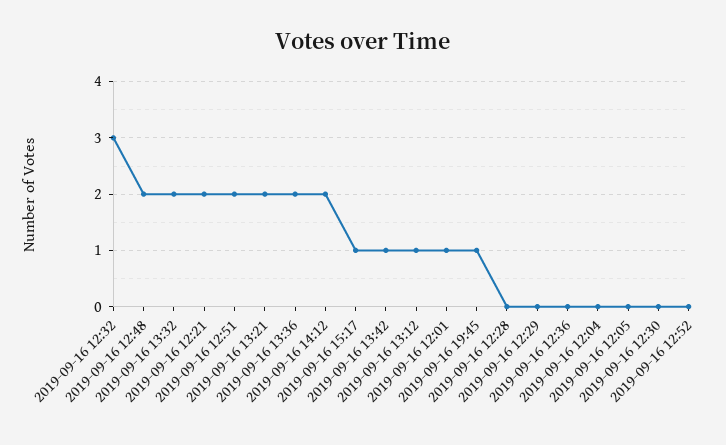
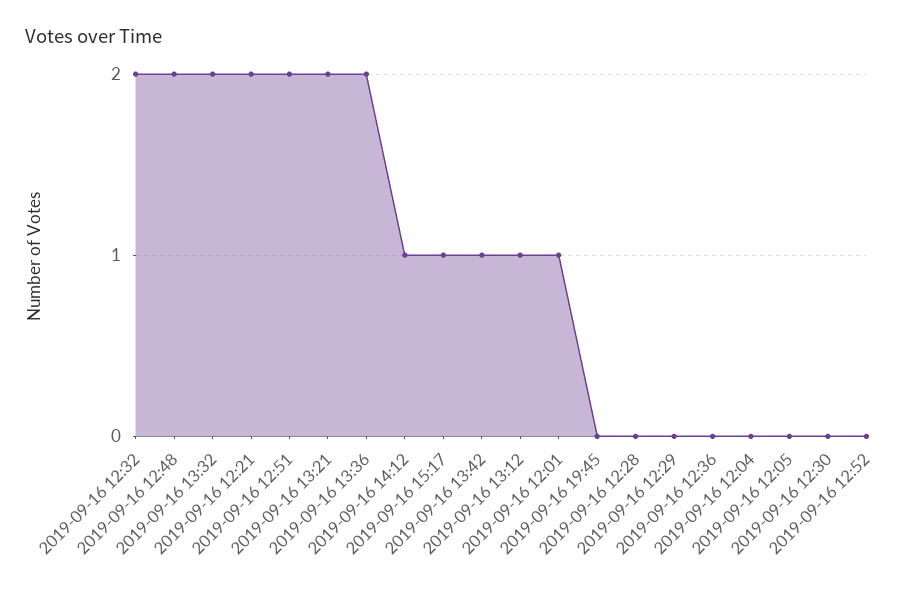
  {
-   "2019-09-16 12:32": 3,
+   "2019-09-16 12:32": 2,
    "2019-09-16 12:48": 2,
    "2019-09-16 13:32": 2,
    "2019-09-16 12:21": 2,
    "2019-09-16 12:51": 2,
    "2019-09-16 13:21": 2,
    "2019-09-16 13:36": 2,
-   "2019-09-16 14:12": 2,
+   "2019-09-16 14:12": 1,
    "2019-09-16 15:17": 1,
    "2019-09-16 13:42": 1,
    "2019-09-16 13:12": 1,
    "2019-09-16 12:01": 1,
-   "2019-09-16 19:45": 1,
+   "2019-09-16 19:45": 0,
    "2019-09-16 12:28": 0,
    "2019-09-16 12:29": 0,
    "2019-09-16 12:36": 0,
    "2019-09-16 12:04": 0,
    "2019-09-16 12:05": 0,
    "2019-09-16 12:30": 0,
    "2019-09-16 12:52": 0
  }

